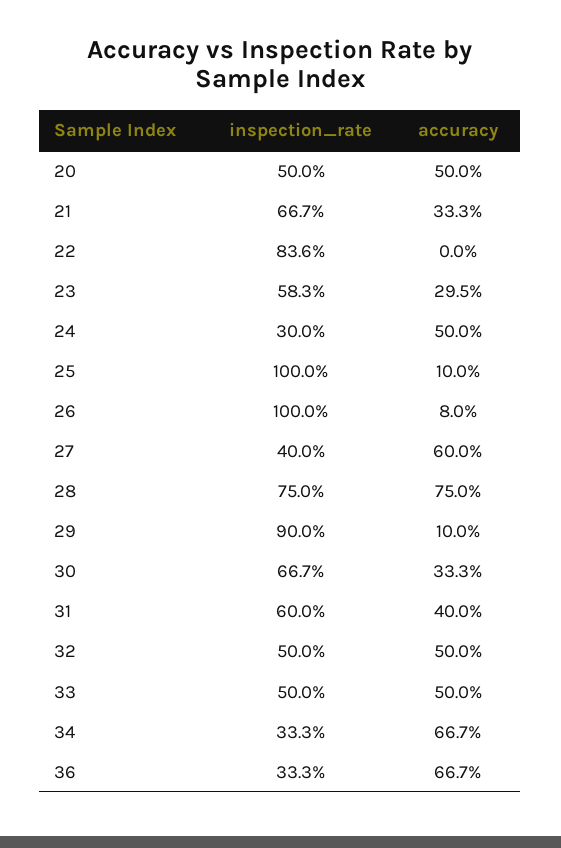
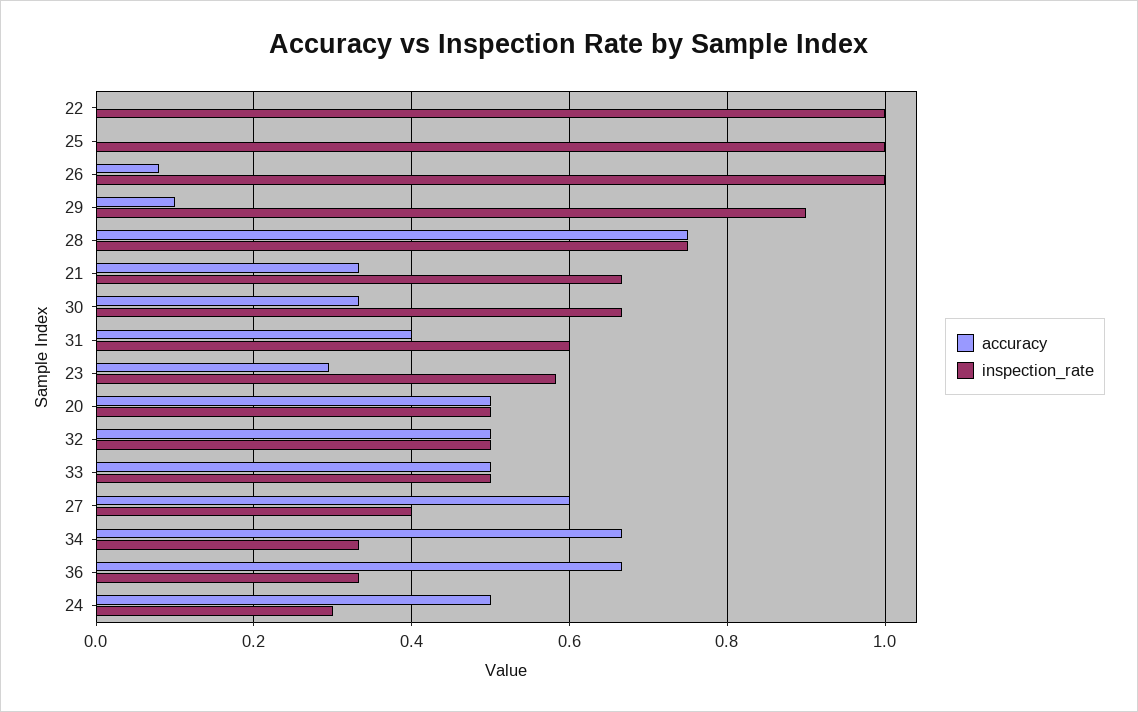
  {
    "inspection_rate": {
      "20": 0.5,
      "21": 0.667,
-     "22": 0.836,
+     "22": 1,
      "23": 0.583,
      "24": 0.3,
      "25": 1,
      "26": 1,
      "27": 0.4,
      "28": 0.75,
      "29": 0.9,
      "30": 0.667,
      "31": 0.6,
      "32": 0.5,
      "33": 0.5,
      "34": 0.333,
      "36": 0.333
    },
    "accuracy": {
      "20": 0.5,
      "21": 0.333,
      "22": 0,
      "23": 0.295,
      "24": 0.5,
-     "25": 0.1,
+     "25": 0,
      "26": 0.08,
      "27": 0.6,
      "28": 0.75,
      "29": 0.1,
      "30": 0.333,
      "31": 0.4,
      "32": 0.5,
      "33": 0.5,
      "34": 0.667,
      "36": 0.667
    }
  }

